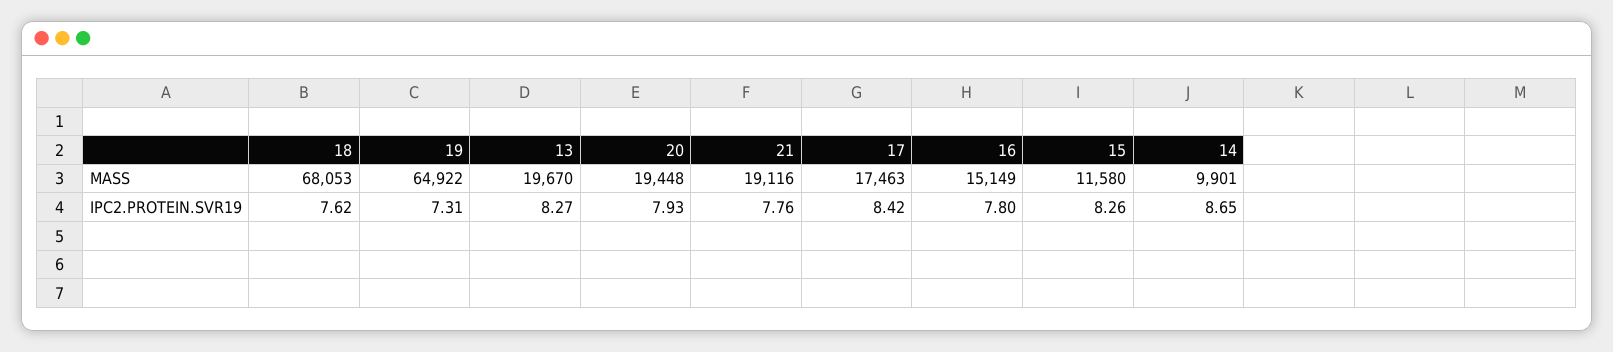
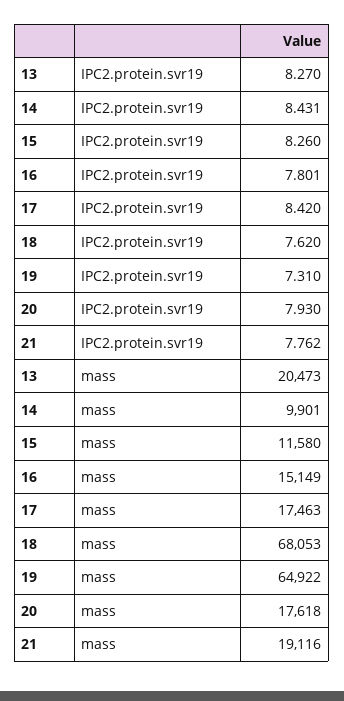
  {
    "18": {
      "MASS": 68053,
      "IPC2.PROTEIN.SVR19": 7.62
    },
    "19": {
      "MASS": 64922,
      "IPC2.PROTEIN.SVR19": 7.31
    },
    "13": {
-     "MASS": 19670,
+     "MASS": 20473,
      "IPC2.PROTEIN.SVR19": 8.27
    },
    "20": {
-     "MASS": 19448,
+     "MASS": 17618,
      "IPC2.PROTEIN.SVR19": 7.93
    },
    "21": {
      "MASS": 19116,
      "IPC2.PROTEIN.SVR19": 7.762
    },
    "17": {
      "MASS": 17463,
      "IPC2.PROTEIN.SVR19": 8.42
    },
    "16": {
      "MASS": 15149,
      "IPC2.PROTEIN.SVR19": 7.801
    },
    "15": {
      "MASS": 11580,
      "IPC2.PROTEIN.SVR19": 8.26
    },
    "14": {
      "MASS": 9901,
-     "IPC2.PROTEIN.SVR19": 8.65
+     "IPC2.PROTEIN.SVR19": 8.431
    }
  }

